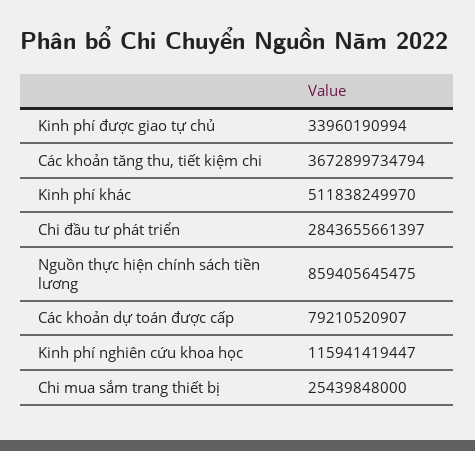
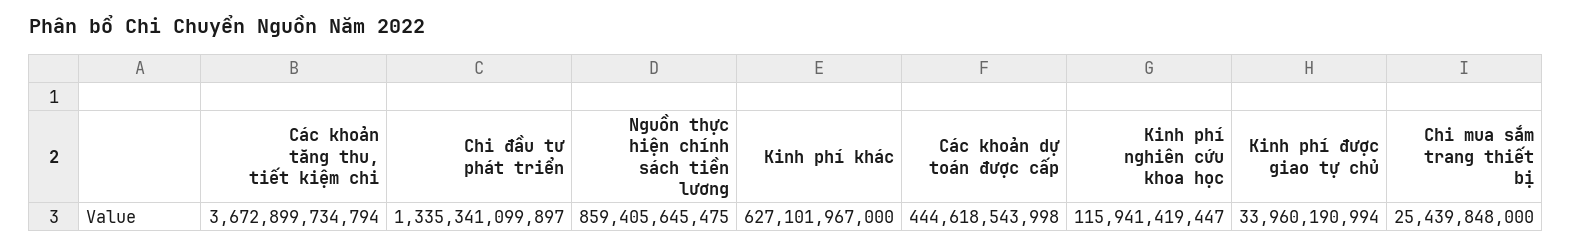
  {
    "Kinh phí được giao tự chủ": 33960190994,
    "Các khoản tăng thu, tiết kiệm chi": 3672899734794,
-   "Kinh phí khác": 511838249970,
+   "Kinh phí khác": 627101967000,
-   "Chi đầu tư phát triển": 2843655661397,
+   "Chi đầu tư phát triển": 1335341099897,
    "Nguồn thực hiện chính sách tiền lương": 859405645475,
-   "Các khoản dự toán được cấp": 79210520907,
+   "Các khoản dự toán được cấp": 444618543998,
    "Kinh phí nghiên cứu khoa học": 115941419447,
    "Chi mua sắm trang thiết bị": 25439848000
  }

